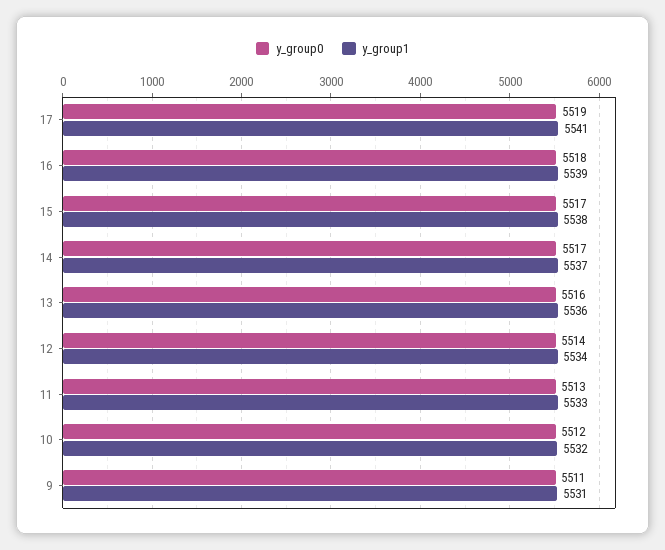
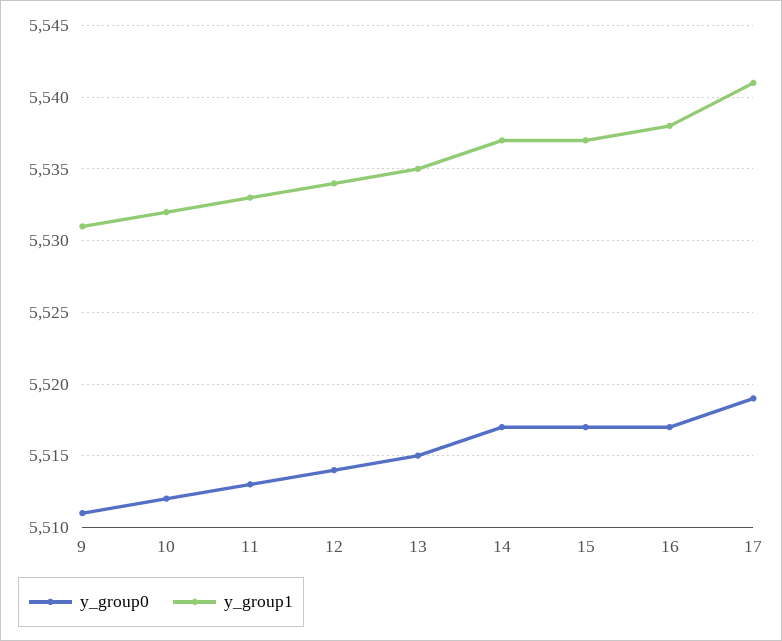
  {
    "y_group0": {
      "17": 5519,
-     "16": 5518,
+     "16": 5517,
      "15": 5517,
      "14": 5517,
-     "13": 5516,
+     "13": 5515,
      "12": 5514,
      "11": 5513,
      "10": 5512,
      "9": 5511
    },
    "y_group1": {
      "17": 5541,
-     "16": 5539,
+     "16": 5538,
-     "15": 5538,
+     "15": 5537,
      "14": 5537,
-     "13": 5536,
+     "13": 5535,
      "12": 5534,
      "11": 5533,
      "10": 5532,
      "9": 5531
    }
  }

